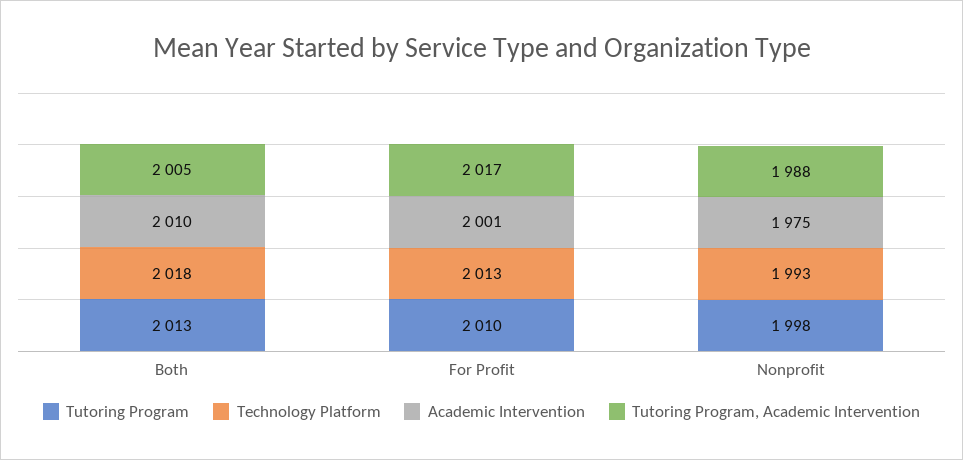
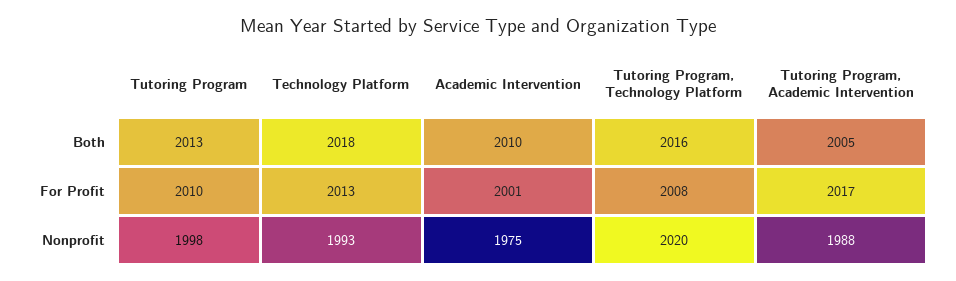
  {
    "Tutoring Program": {
      "Both": 2013,
      "For Profit": 2010,
      "Nonprofit": 1998
    },
    "Technology Platform": {
      "Both": 2018,
      "For Profit": 2013,
      "Nonprofit": 1993
    },
    "Academic Intervention": {
      "Both": 2010,
      "For Profit": 2001,
      "Nonprofit": 1975
    },
    "Tutoring Program, Academic Intervention": {
      "Both": 2005,
      "For Profit": 2017,
      "Nonprofit": 1988
-   }
+   },
+   "Tutoring Program, Technology Platform": {
+     "Both": 2016,
+     "For Profit": 2008,
+     "Nonprofit": 2020
+   }
  }

